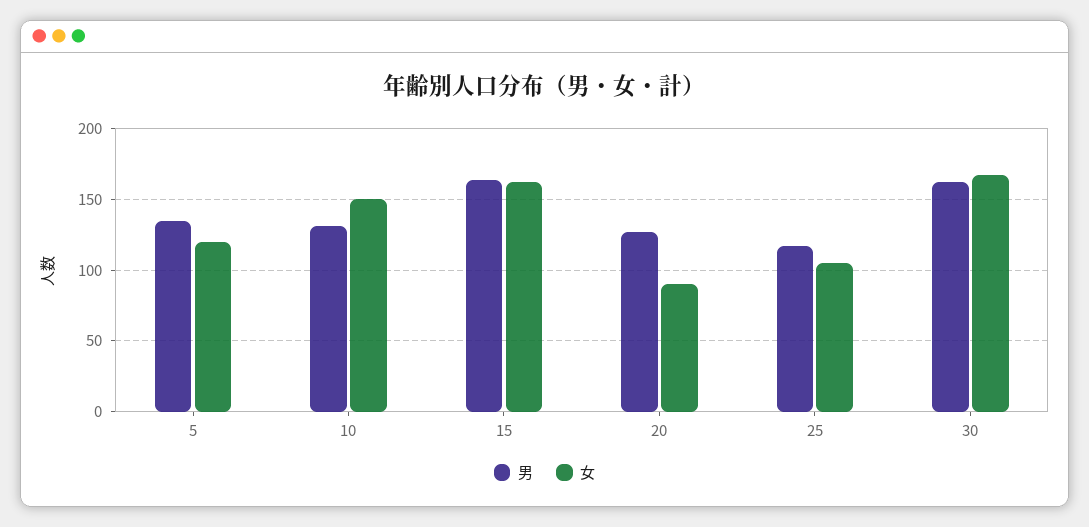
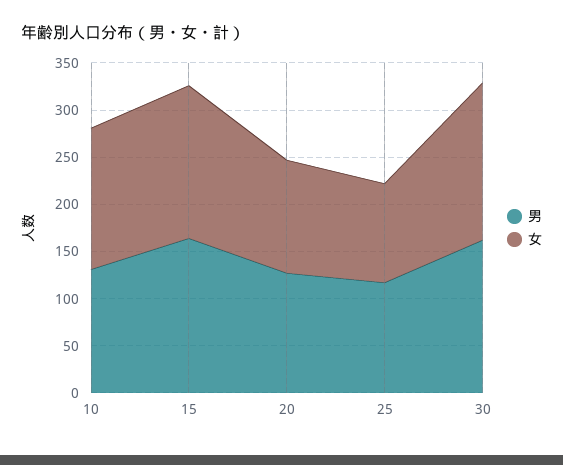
  {
    "男": {
-     "5": 135,
      "10": 130,
      "15": 165,
      "20": 125,
      "25": 115,
      "30": 160
    },
    "女": {
-     "5": 120,
      "10": 150,
      "15": 160,
-     "20": 90,
+     "20": 120,
      "25": 105,
      "30": 165
    }
  }

